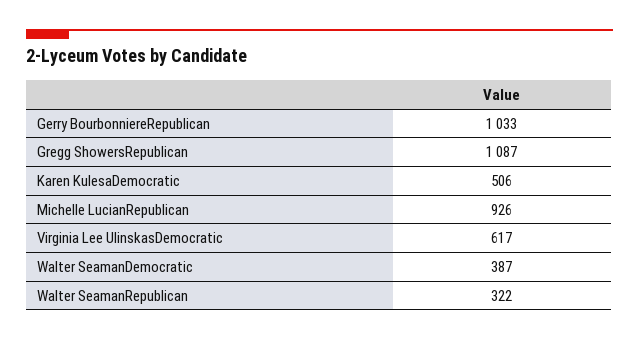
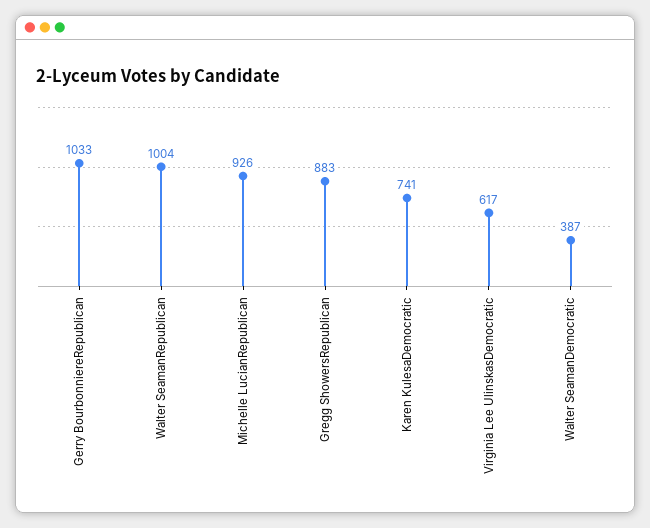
  {
    "Gerry BourbonniereRepublican": 1033,
-   "Gregg ShowersRepublican": 1087,
+   "Gregg ShowersRepublican": 883,
-   "Karen KulesaDemocratic": 506,
+   "Karen KulesaDemocratic": 741,
    "Michelle LucianRepublican": 926,
    "Virginia Lee UlinskasDemocratic": 617,
    "Walter SeamanDemocratic": 387,
-   "Walter SeamanRepublican": 322
+   "Walter SeamanRepublican": 1004
  }

